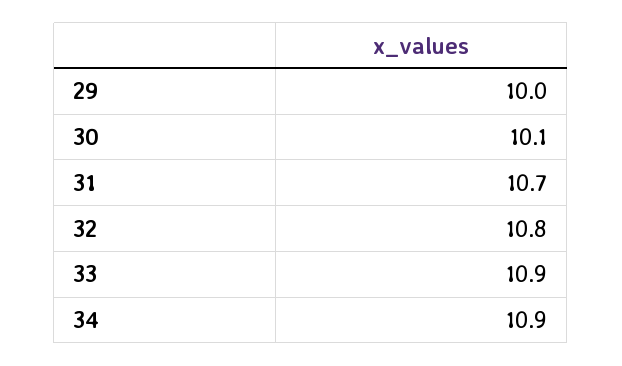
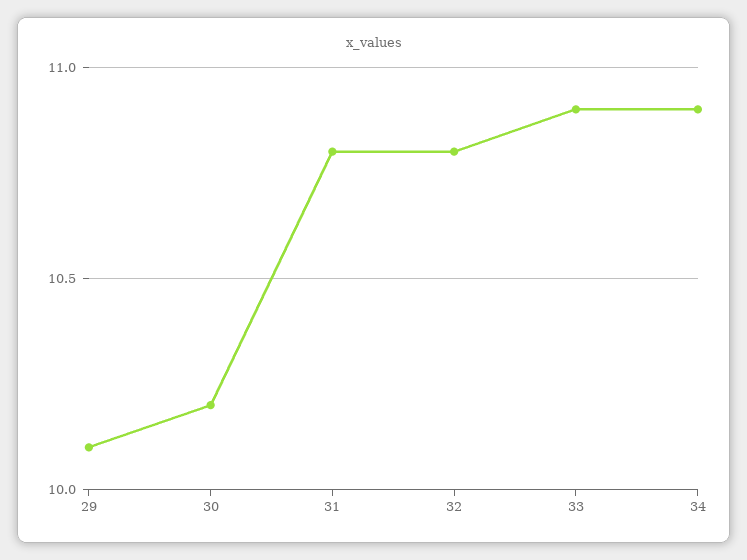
  {
-   "29": 10,
+   "29": 10.1,
-   "30": 10.1,
+   "30": 10.2,
-   "31": 10.7,
+   "31": 10.8,
    "32": 10.8,
    "33": 10.9,
    "34": 10.9
  }

